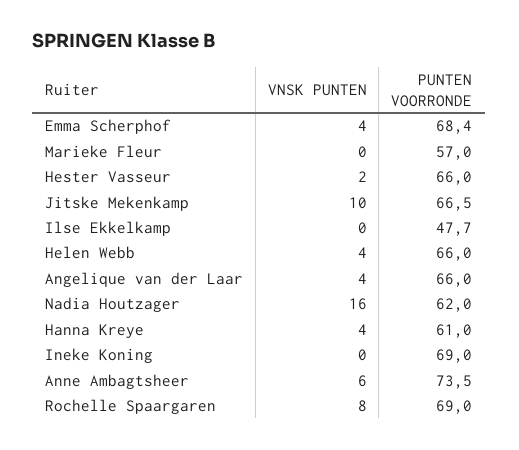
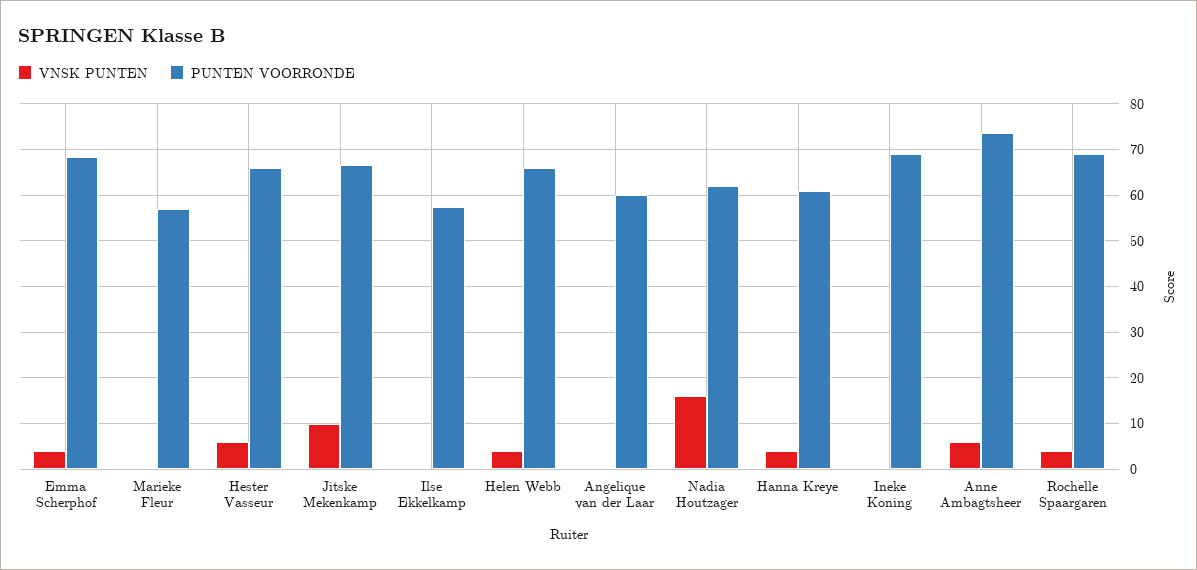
  {
    "VNSK PUNTEN": {
      "Emma Scherphof": 4,
      "Marieke Fleur": 0,
-     "Hester Vasseur": 2,
+     "Hester Vasseur": 6,
      "Jitske Mekenkamp": 10,
      "Ilse Ekkelkamp": 0,
      "Helen Webb": 4,
-     "Angelique van der Laar": 4,
+     "Angelique van der Laar": 0,
      "Nadia Houtzager": 16,
      "Hanna Kreye": 4,
      "Ineke Koning": 0,
      "Anne Ambagtsheer": 6,
-     "Rochelle Spaargaren": 8
+     "Rochelle Spaargaren": 4
    },
    "PUNTEN VOORRONDE": {
      "Emma Scherphof": 68.4,
      "Marieke Fleur": 57,
      "Hester Vasseur": 66,
      "Jitske Mekenkamp": 66.5,
-     "Ilse Ekkelkamp": 47.7,
+     "Ilse Ekkelkamp": 58,
      "Helen Webb": 66,
-     "Angelique van der Laar": 66,
+     "Angelique van der Laar": 60,
      "Nadia Houtzager": 62,
      "Hanna Kreye": 61,
      "Ineke Koning": 69,
      "Anne Ambagtsheer": 73.5,
      "Rochelle Spaargaren": 69
    }
  }

